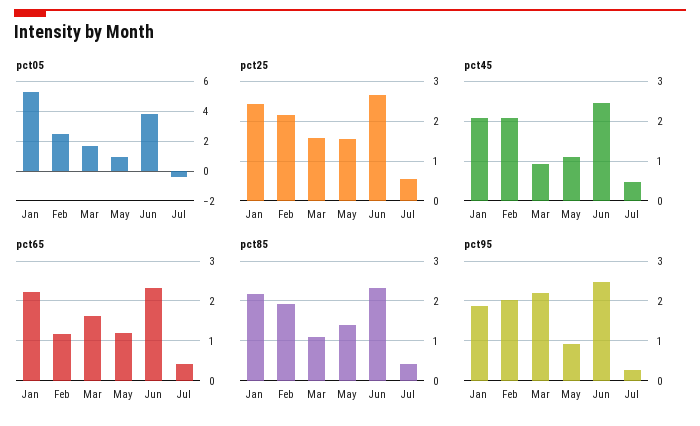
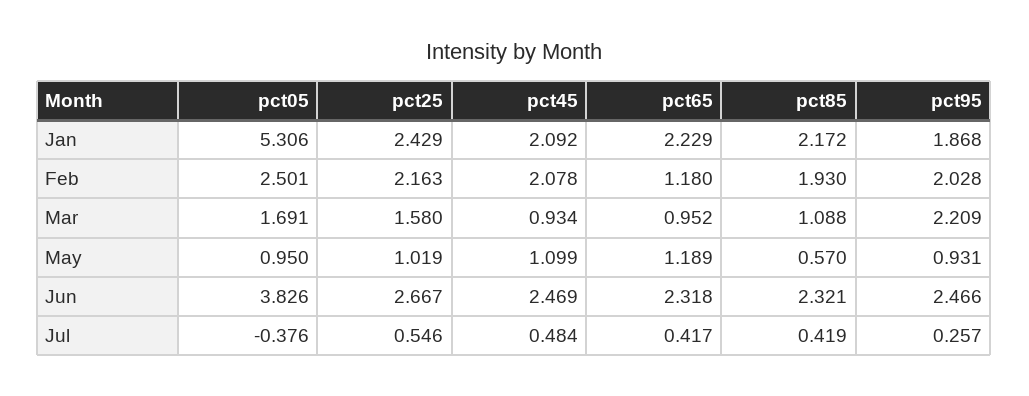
  {
    "pct05": {
      "Jan": 5.306,
      "Feb": 2.501,
      "Mar": 1.691,
      "May": 0.95,
      "Jun": 3.826,
      "Jul": -0.376
    },
    "pct25": {
      "Jan": 2.429,
      "Feb": 2.163,
      "Mar": 1.58,
-     "May": 1.6,
+     "May": 1.019,
      "Jun": 2.667,
      "Jul": 0.546
    },
    "pct45": {
      "Jan": 2.092,
      "Feb": 2.078,
      "Mar": 0.934,
      "May": 1.099,
      "Jun": 2.469,
      "Jul": 0.484
    },
    "pct65": {
      "Jan": 2.229,
      "Feb": 1.18,
-     "Mar": 1.6,
+     "Mar": 0.952,
      "May": 1.189,
      "Jun": 2.318,
      "Jul": 0.417
    },
    "pct85": {
      "Jan": 2.172,
      "Feb": 1.93,
      "Mar": 1.088,
-     "May": 1.4,
+     "May": 0.57,
      "Jun": 2.321,
      "Jul": 0.419
    },
    "pct95": {
      "Jan": 1.868,
      "Feb": 2.028,
      "Mar": 2.209,
      "May": 0.931,
      "Jun": 2.466,
      "Jul": 0.257
    }
  }

